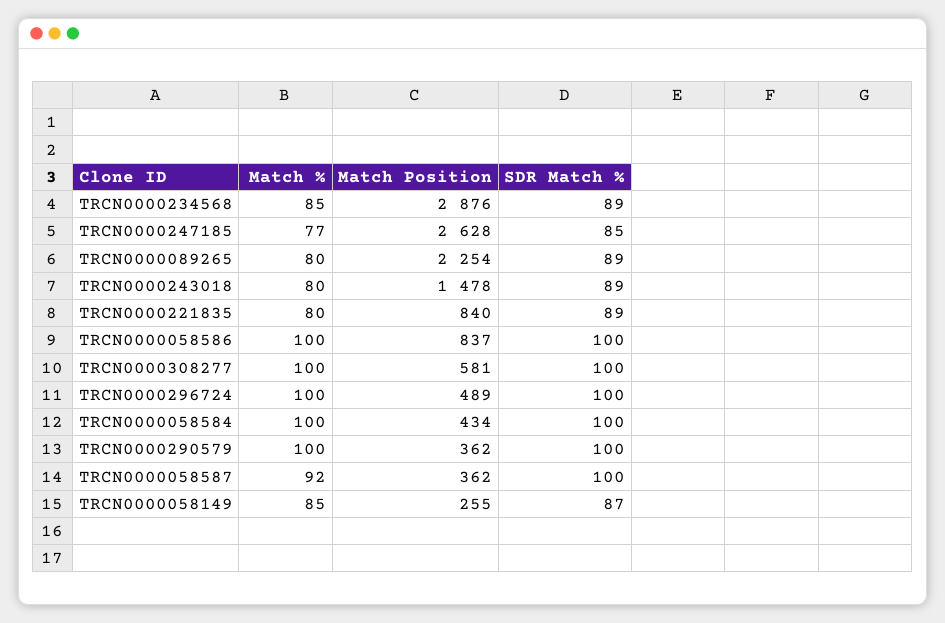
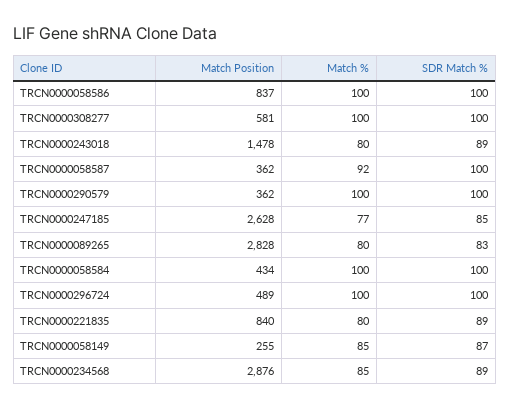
  {
    "Match %": {
      "TRCN0000234568": 85,
      "TRCN0000247185": 77,
      "TRCN0000089265": 80,
      "TRCN0000243018": 80,
      "TRCN0000221835": 80,
      "TRCN0000058586": 100,
      "TRCN0000308277": 100,
      "TRCN0000296724": 100,
      "TRCN0000058584": 100,
      "TRCN0000290579": 100,
      "TRCN0000058587": 92,
      "TRCN0000058149": 85
    },
    "Match Position": {
      "TRCN0000234568": 2876,
      "TRCN0000247185": 2628,
-     "TRCN0000089265": 2254,
+     "TRCN0000089265": 2828,
      "TRCN0000243018": 1478,
      "TRCN0000221835": 840,
      "TRCN0000058586": 837,
      "TRCN0000308277": 581,
      "TRCN0000296724": 489,
      "TRCN0000058584": 434,
      "TRCN0000290579": 362,
      "TRCN0000058587": 362,
      "TRCN0000058149": 255
    },
    "SDR Match %": {
      "TRCN0000234568": 89,
      "TRCN0000247185": 85,
-     "TRCN0000089265": 89,
+     "TRCN0000089265": 83,
      "TRCN0000243018": 89,
      "TRCN0000221835": 89,
      "TRCN0000058586": 100,
      "TRCN0000308277": 100,
      "TRCN0000296724": 100,
      "TRCN0000058584": 100,
      "TRCN0000290579": 100,
      "TRCN0000058587": 100,
      "TRCN0000058149": 87
    }
  }

